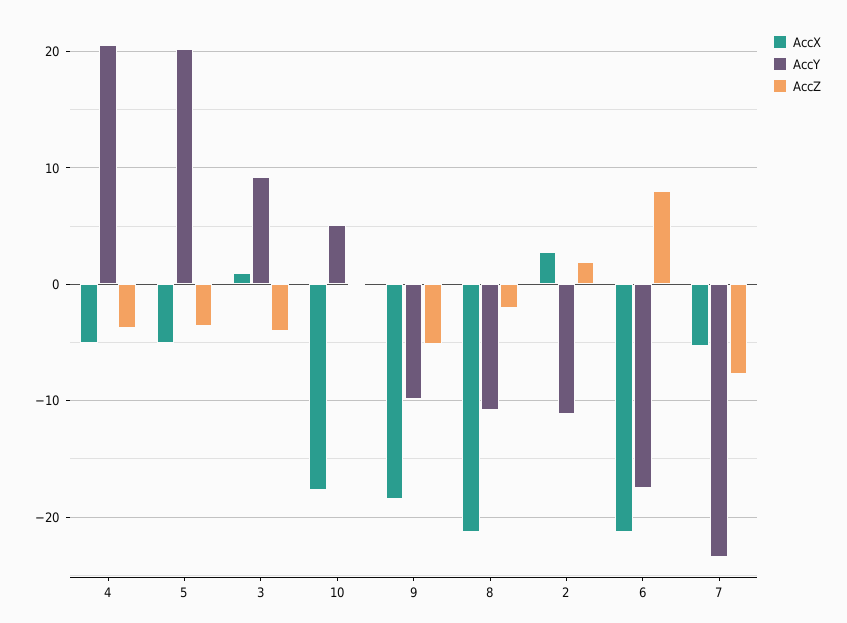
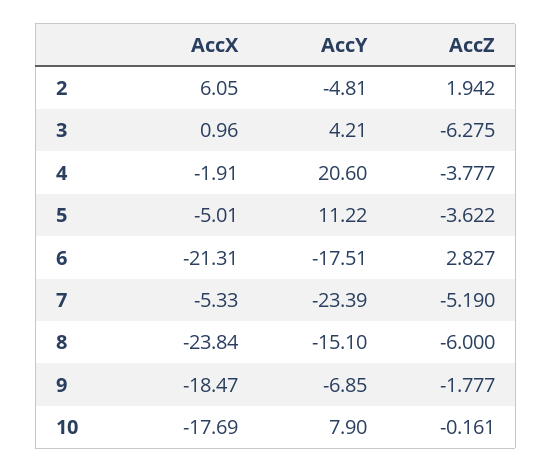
  {
    "AccX": {
-     "4": -5,
+     "4": -1.91,
      "5": -5.01,
      "3": 0.96,
      "10": -17.69,
      "9": -18.47,
-     "8": -21,
+     "8": -23.84,
-     "2": 3,
+     "2": 6.05,
      "6": -21.31,
      "7": -5.33
    },
    "AccY": {
      "4": 20.6,
-     "5": 20,
+     "5": 11.22,
-     "3": 9,
+     "3": 4.21,
-     "10": 5,
+     "10": 7.9,
-     "9": -10,
+     "9": -6.85,
-     "8": -11,
+     "8": -15.1,
-     "2": -11,
+     "2": -4.81,
      "6": -17.51,
      "7": -23.39
    },
    "AccZ": {
      "4": -3.777,
      "5": -3.622,
-     "3": -4,
+     "3": -6.275,
      "10": -0.161,
-     "9": -5,
+     "9": -1.777,
-     "8": -2,
+     "8": -6,
      "2": 1.942,
-     "6": 8,
+     "6": 2.827,
-     "7": -8
+     "7": -5.19
    }
  }

